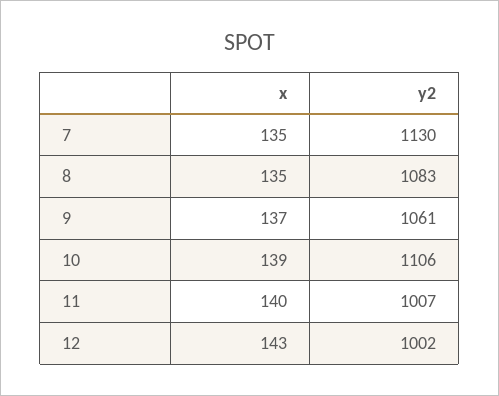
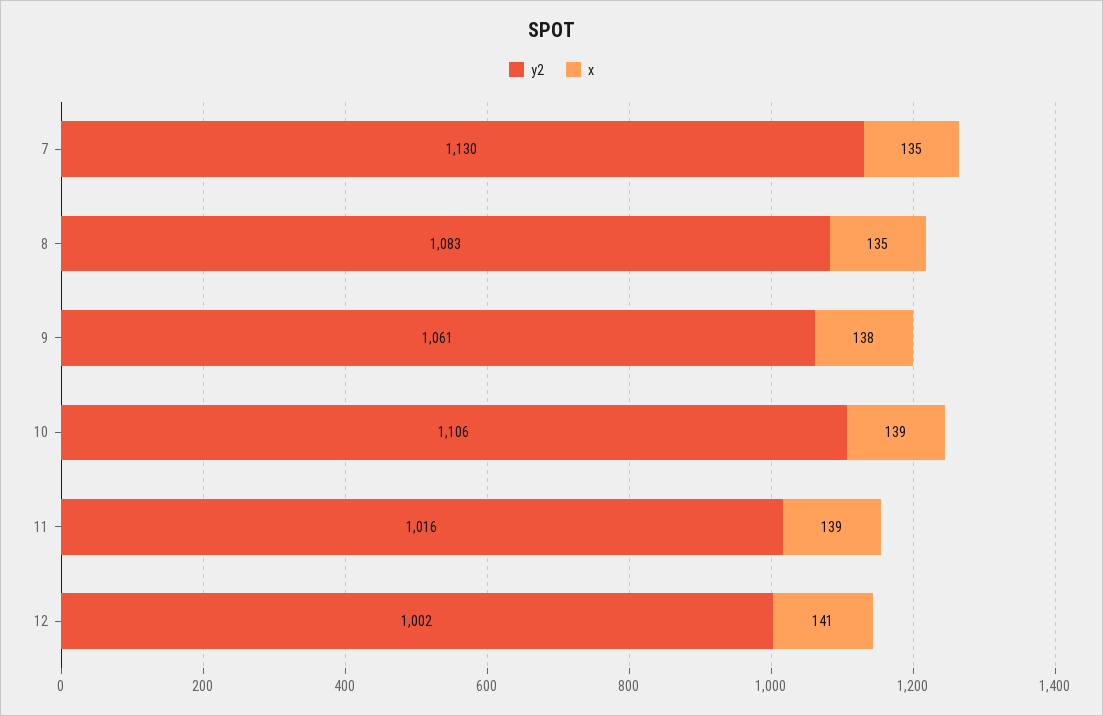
  {
    "x": {
      "7": 135,
      "8": 135,
-     "9": 137,
+     "9": 138,
      "10": 139,
-     "11": 140,
+     "11": 139,
-     "12": 143
+     "12": 141
    },
    "y2": {
      "7": 1130,
      "8": 1083,
      "9": 1061,
      "10": 1106,
-     "11": 1007,
+     "11": 1016,
      "12": 1002
    }
  }

